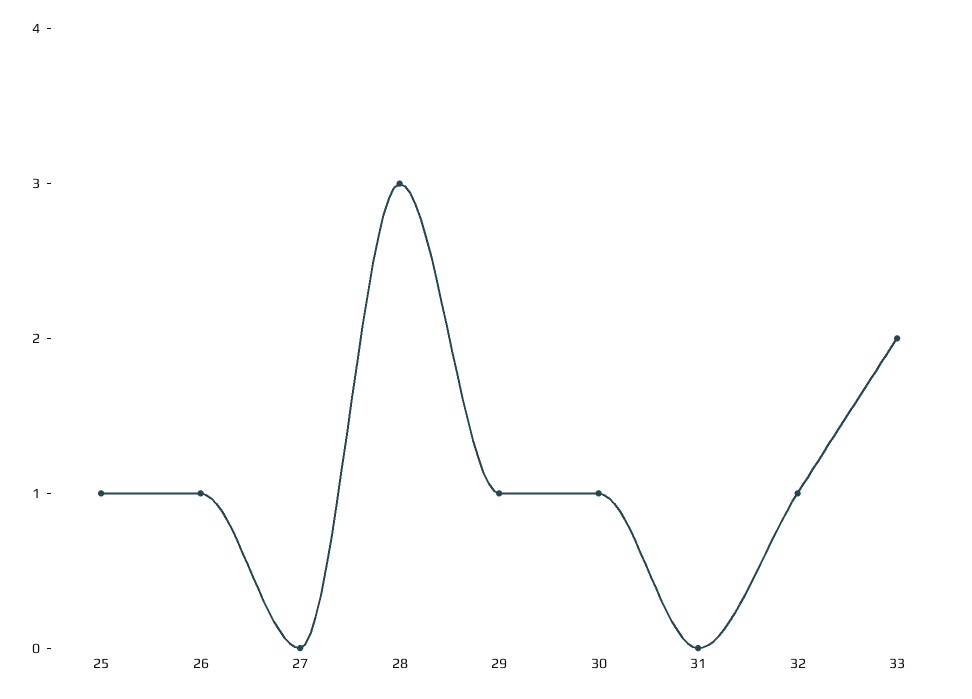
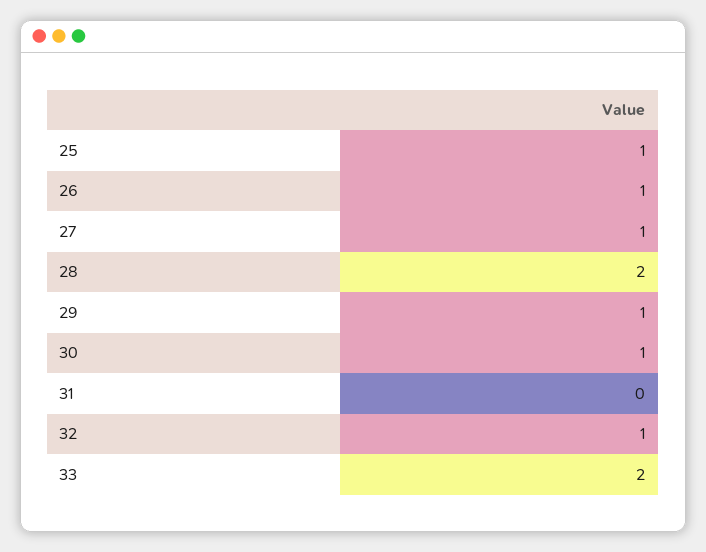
  {
    "25": 1,
    "26": 1,
-   "27": 0,
+   "27": 1,
-   "28": 3,
+   "28": 2,
    "29": 1,
    "30": 1,
    "31": 0,
    "32": 1,
    "33": 2
  }

